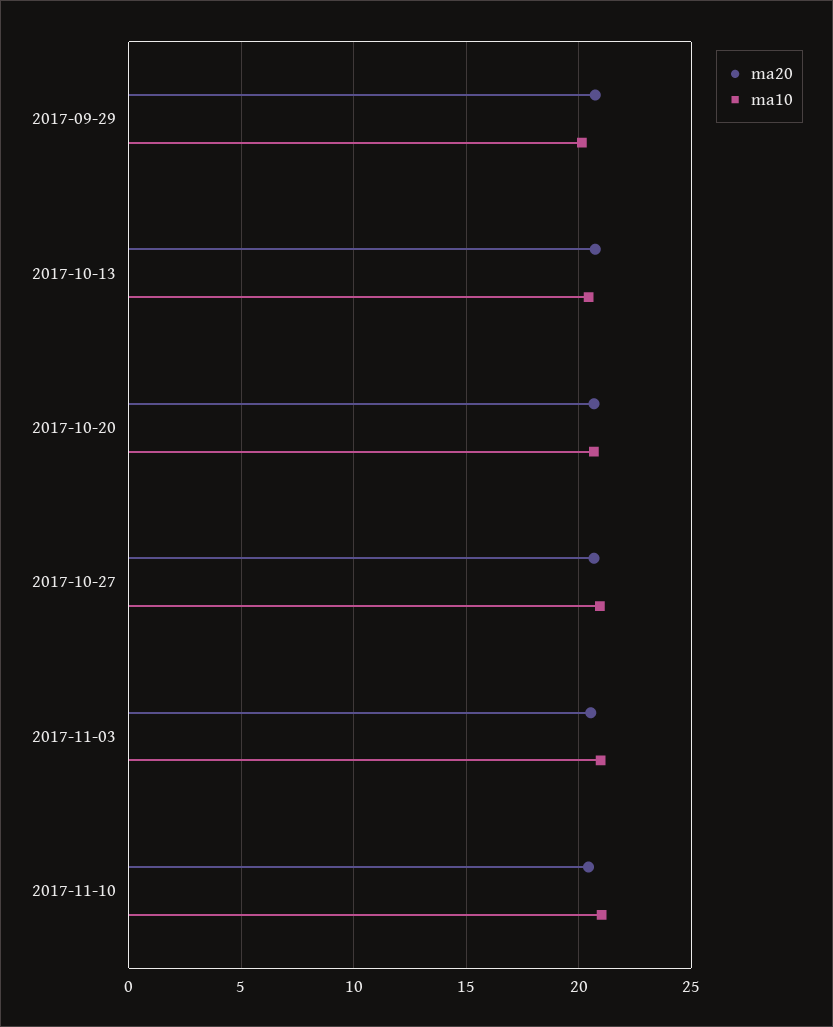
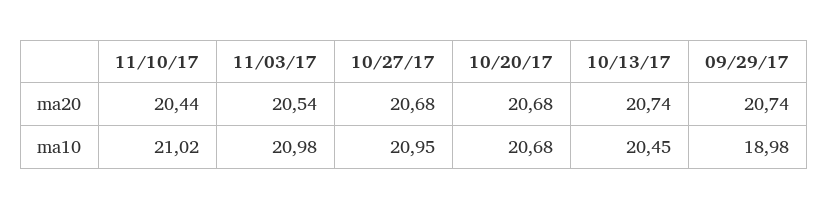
  {
    "ma20": {
      "2017-09-29": 20.74,
      "2017-10-13": 20.74,
      "2017-10-20": 20.68,
      "2017-10-27": 20.68,
      "2017-11-03": 20.54,
      "2017-11-10": 20.44
    },
    "ma10": {
-     "2017-09-29": 20,
+     "2017-09-29": 18.98,
      "2017-10-13": 20.45,
      "2017-10-20": 20.68,
      "2017-10-27": 20.95,
      "2017-11-03": 20.98,
      "2017-11-10": 21.02
    }
  }

